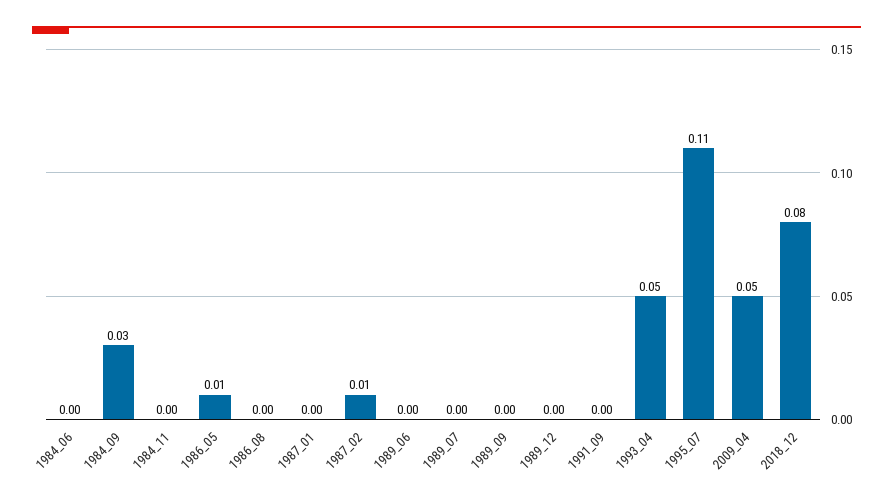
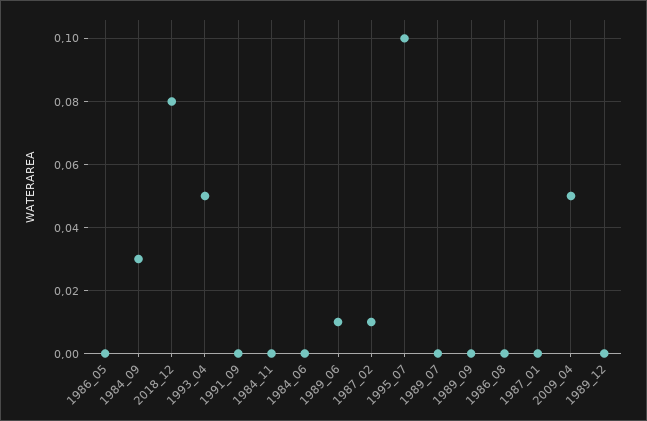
  {
    "1984_06": 0,
    "1984_09": 0.03,
    "1984_11": 0,
-   "1986_05": 0.01,
+   "1986_05": 0,
    "1986_08": 0,
    "1987_01": 0,
    "1987_02": 0.01,
-   "1989_06": 0,
+   "1989_06": 0.01,
    "1989_07": 0,
    "1989_09": 0,
    "1989_12": 0,
    "1991_09": 0,
    "1993_04": 0.05,
-   "1995_07": 0.11,
+   "1995_07": 0.1,
    "2009_04": 0.05,
    "2018_12": 0.08
  }

